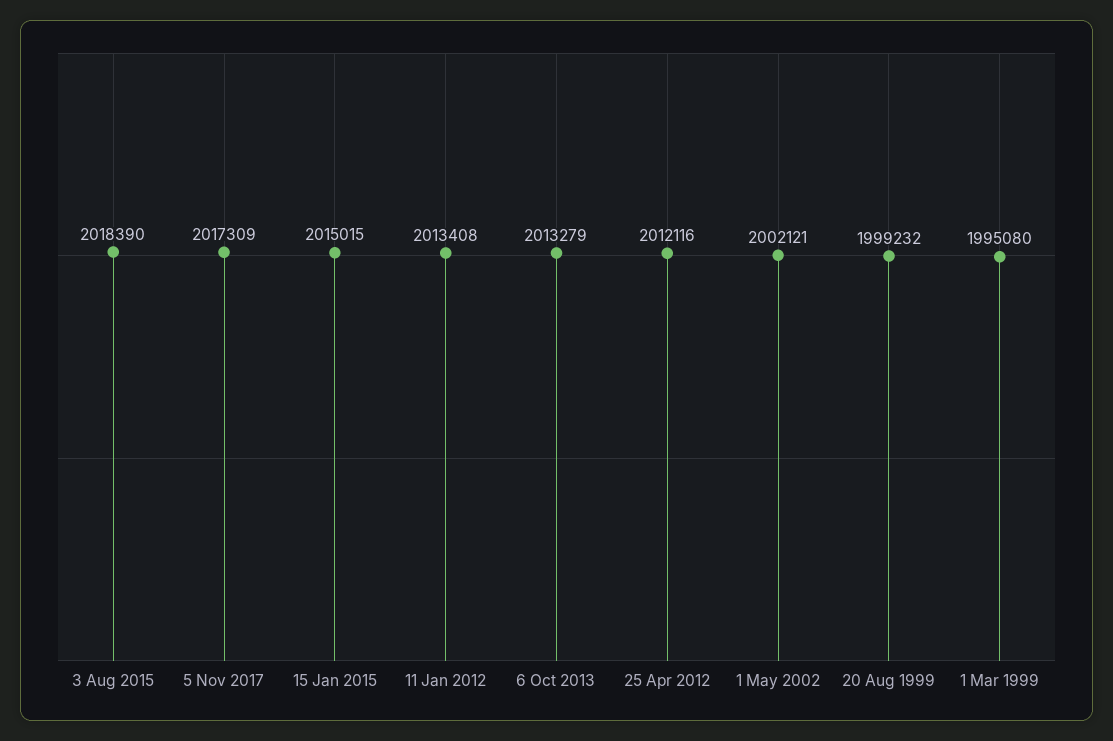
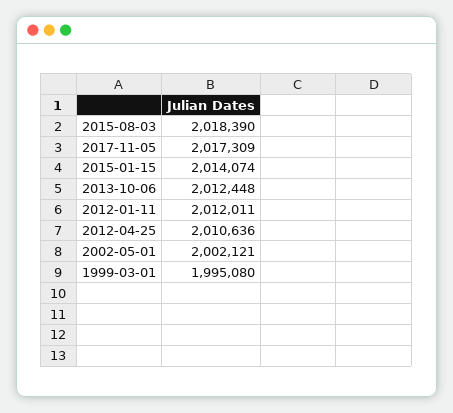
  {
    "3 Aug 2015": 2018390,
    "5 Nov 2017": 2017309,
-   "15 Jan 2015": 2015015,
+   "15 Jan 2015": 2014074,
-   "11 Jan 2012": 2013408,
+   "11 Jan 2012": 2012011,
-   "6 Oct 2013": 2013279,
+   "6 Oct 2013": 2012448,
-   "25 Apr 2012": 2012116,
+   "25 Apr 2012": 2010636,
    "1 May 2002": 2002121,
-   "20 Aug 1999": 1999232,
    "1 Mar 1999": 1995080
  }

